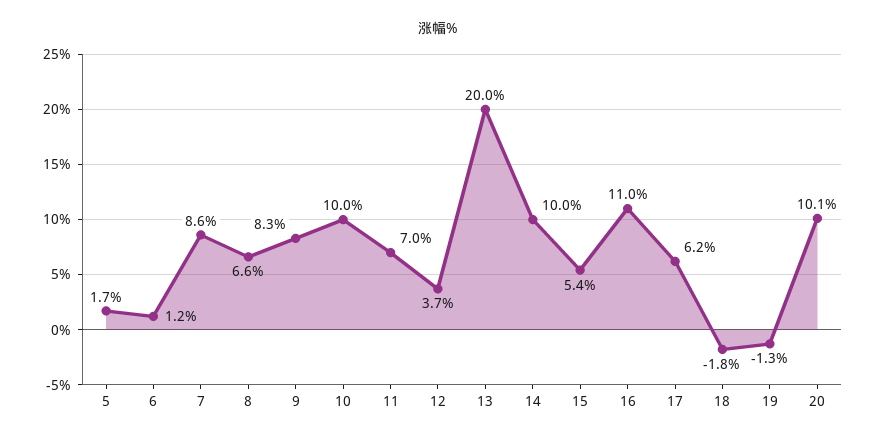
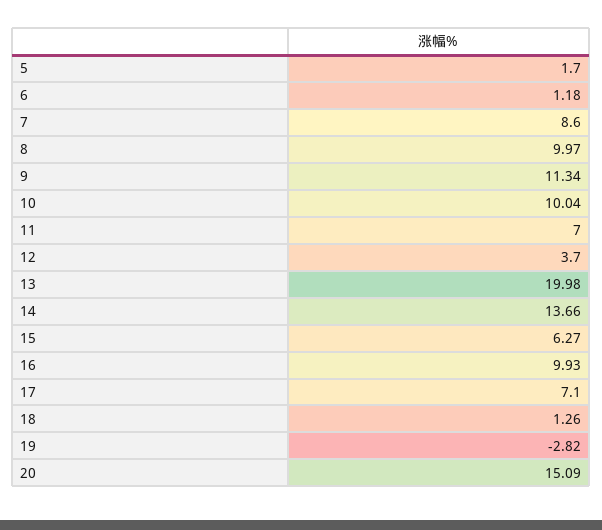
  {
    "5": 1.7,
    "6": 1.18,
    "7": 8.6,
-   "8": 6.6,
+   "8": 9.97,
-   "9": 8.3,
+   "9": 11.34,
    "10": 10.04,
    "11": 7,
    "12": 3.7,
    "13": 19.98,
-   "14": 10,
+   "14": 13.66,
-   "15": 5.4,
+   "15": 6.27,
-   "16": 11,
+   "16": 9.93,
-   "17": 6.2,
+   "17": 7.1,
-   "18": -1.8,
+   "18": 1.26,
-   "19": -1.3,
+   "19": -2.82,
-   "20": 10.1
+   "20": 15.09
  }

